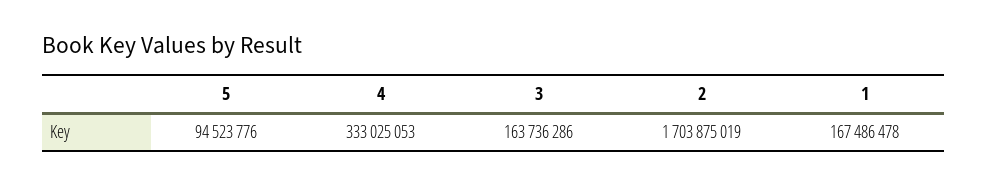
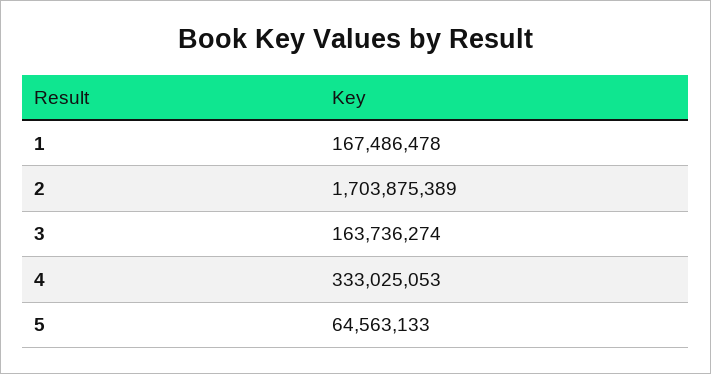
  {
-   "5": 94523776,
+   "5": 64563133,
    "4": 333025053,
-   "3": 163736286,
+   "3": 163736274,
-   "2": 1703875019,
+   "2": 1703875389,
    "1": 167486478
  }

